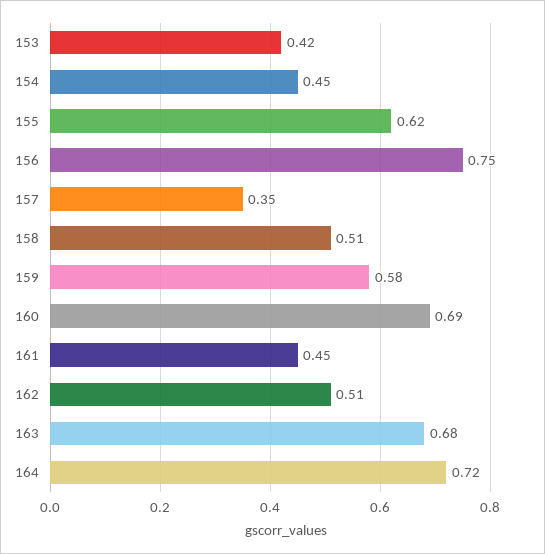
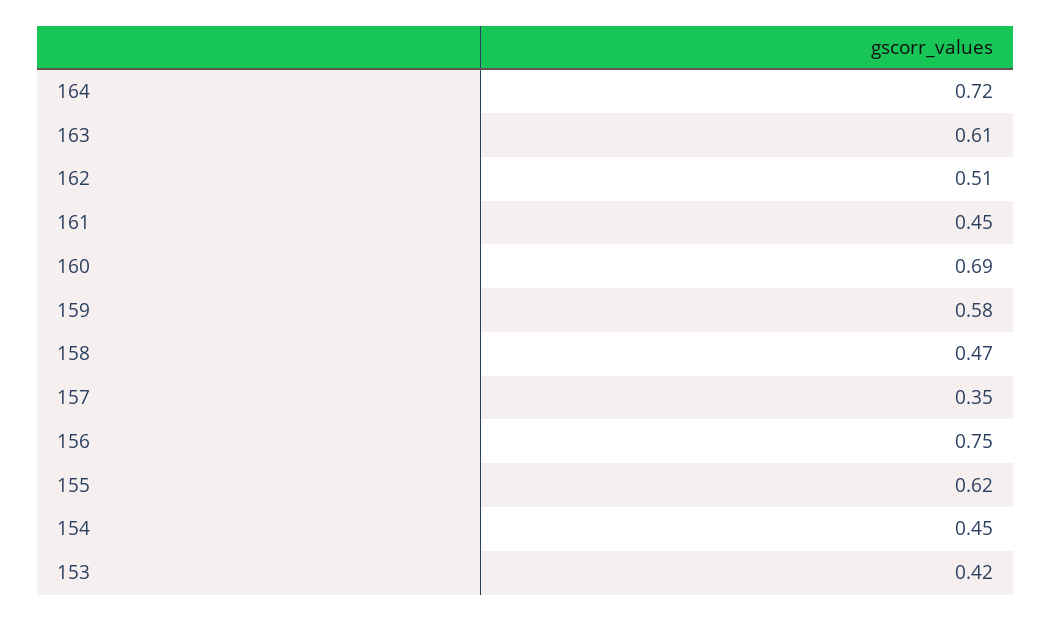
  {
    "153": 0.42,
    "154": 0.45,
    "155": 0.62,
    "156": 0.75,
    "157": 0.35,
-   "158": 0.51,
+   "158": 0.47,
    "159": 0.58,
    "160": 0.69,
    "161": 0.45,
    "162": 0.51,
-   "163": 0.68,
+   "163": 0.61,
    "164": 0.72
  }

